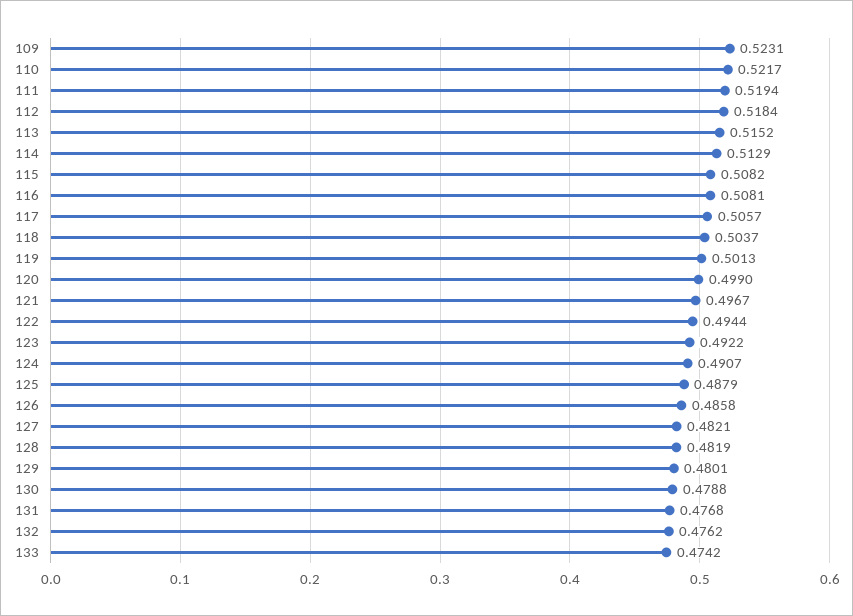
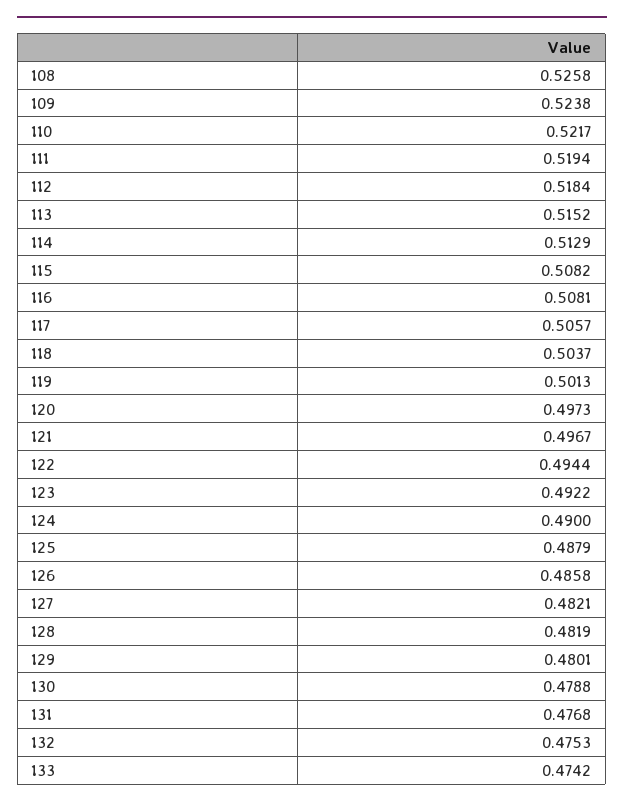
  {
-   "109": 0.5231,
+   "109": 0.5238,
    "110": 0.5217,
    "111": 0.5194,
    "112": 0.5184,
    "113": 0.5152,
    "114": 0.5129,
    "115": 0.5082,
    "116": 0.5081,
    "117": 0.5057,
    "118": 0.5037,
    "119": 0.5013,
-   "120": 0.499,
+   "120": 0.4973,
    "121": 0.4967,
    "122": 0.4944,
    "123": 0.4922,
-   "124": 0.4907,
+   "124": 0.49,
    "125": 0.4879,
    "126": 0.4858,
    "127": 0.4821,
    "128": 0.4819,
    "129": 0.4801,
    "130": 0.4788,
    "131": 0.4768,
-   "132": 0.4762,
+   "132": 0.4753,
-   "133": 0.4742
+   "133": 0.4742,
+   "108": 0.5258
  }

